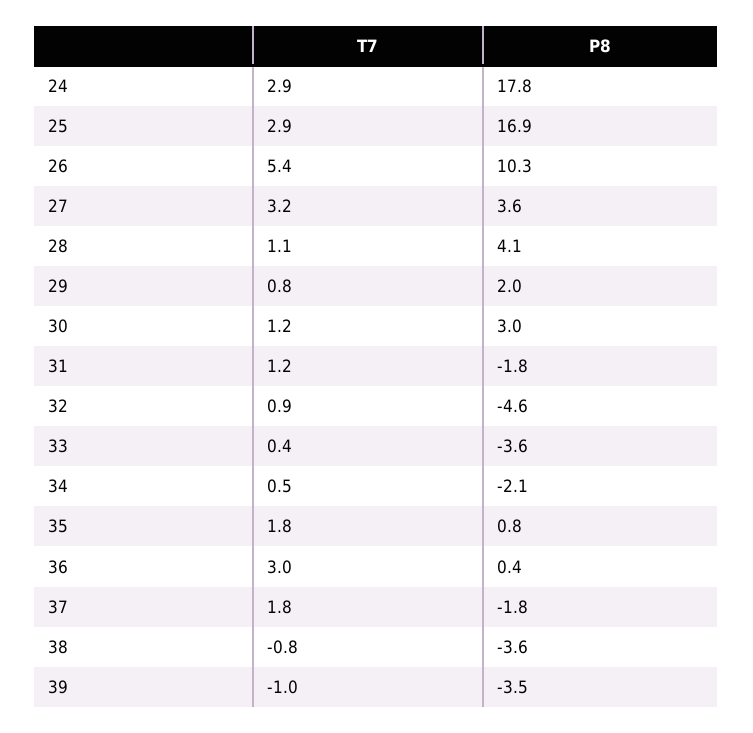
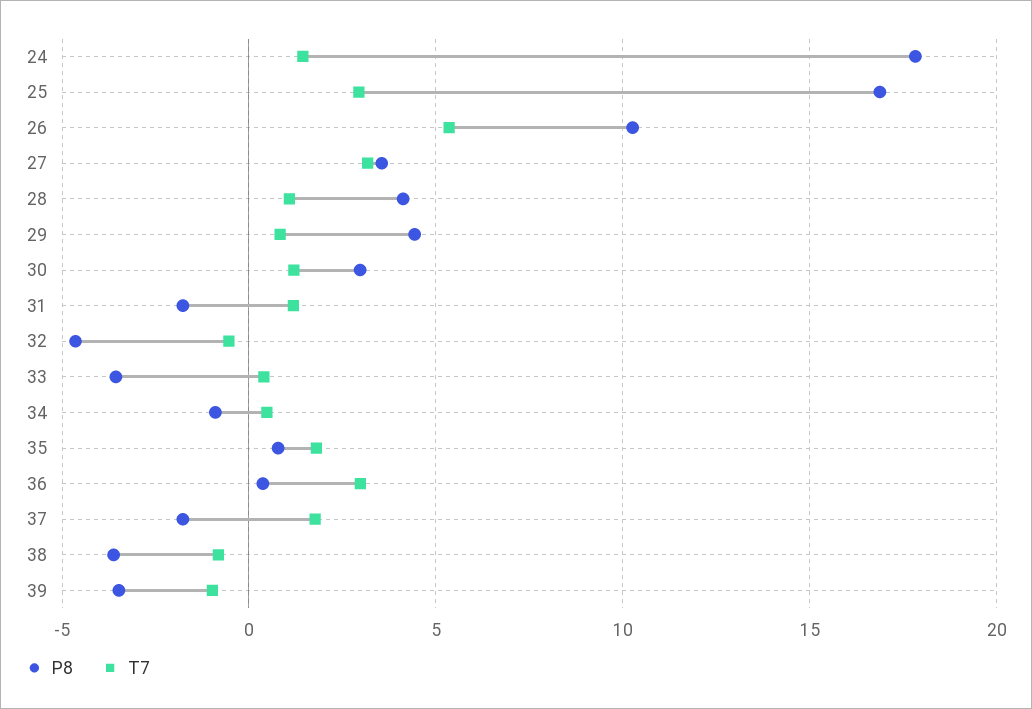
  {
    "T7": {
-     "24": 2.9,
+     "24": 1.5,
      "25": 2.9,
      "26": 5.4,
      "27": 3.2,
      "28": 1.1,
      "29": 0.8,
      "30": 1.2,
      "31": 1.2,
-     "32": 0.9,
+     "32": -0.5,
      "33": 0.4,
      "34": 0.5,
      "35": 1.8,
      "36": 3,
      "37": 1.8,
      "38": -0.8,
      "39": -1
    },
    "P8": {
      "24": 17.8,
      "25": 16.9,
      "26": 10.3,
      "27": 3.6,
      "28": 4.1,
-     "29": 2,
+     "29": 4.5,
      "30": 3,
      "31": -1.8,
      "32": -4.6,
      "33": -3.6,
-     "34": -2.1,
+     "34": -1,
      "35": 0.8,
      "36": 0.4,
      "37": -1.8,
      "38": -3.6,
      "39": -3.5
    }
  }

